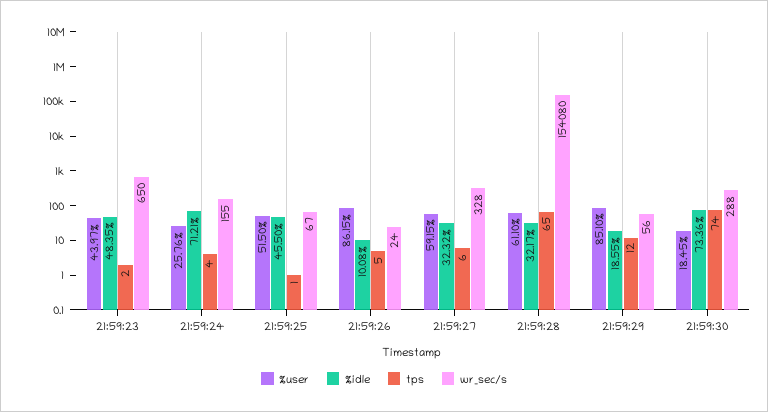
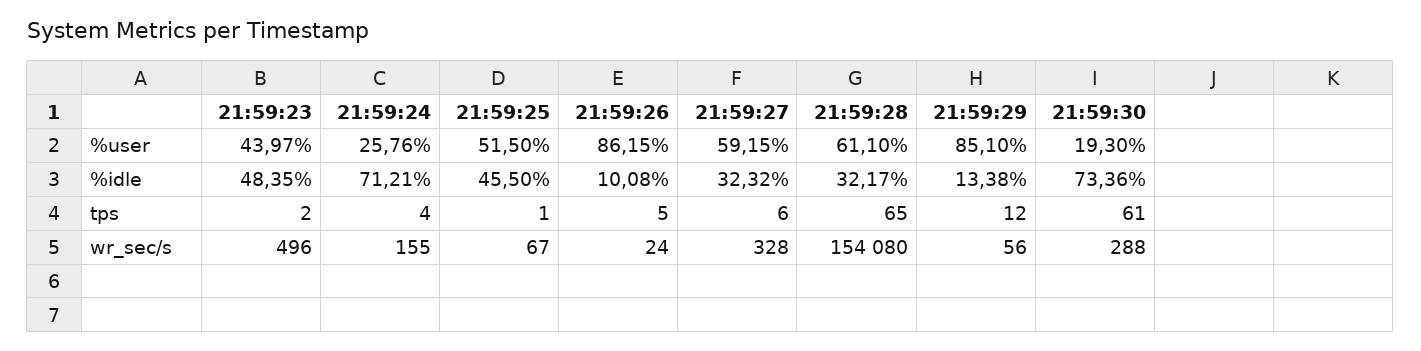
  {
    "%user": {
      "21:59:23": 43.97,
      "21:59:24": 25.76,
      "21:59:25": 51.5,
      "21:59:26": 86.15,
      "21:59:27": 59.15,
      "21:59:28": 61.1,
      "21:59:29": 85.1,
-     "21:59:30": 18.45
+     "21:59:30": 19.3
    },
    "%idle": {
      "21:59:23": 48.35,
      "21:59:24": 71.21,
      "21:59:25": 45.5,
      "21:59:26": 10.08,
      "21:59:27": 32.32,
      "21:59:28": 32.17,
-     "21:59:29": 18.55,
+     "21:59:29": 13.38,
      "21:59:30": 73.36
    },
    "tps": {
      "21:59:23": 2,
      "21:59:24": 4,
      "21:59:25": 1,
      "21:59:26": 5,
      "21:59:27": 6,
      "21:59:28": 65,
      "21:59:29": 12,
-     "21:59:30": 74
+     "21:59:30": 61
    },
    "wr_sec/s": {
-     "21:59:23": 650,
+     "21:59:23": 496,
      "21:59:24": 155,
      "21:59:25": 67,
      "21:59:26": 24,
      "21:59:27": 328,
      "21:59:28": 154080,
      "21:59:29": 56,
      "21:59:30": 288
    }
  }

